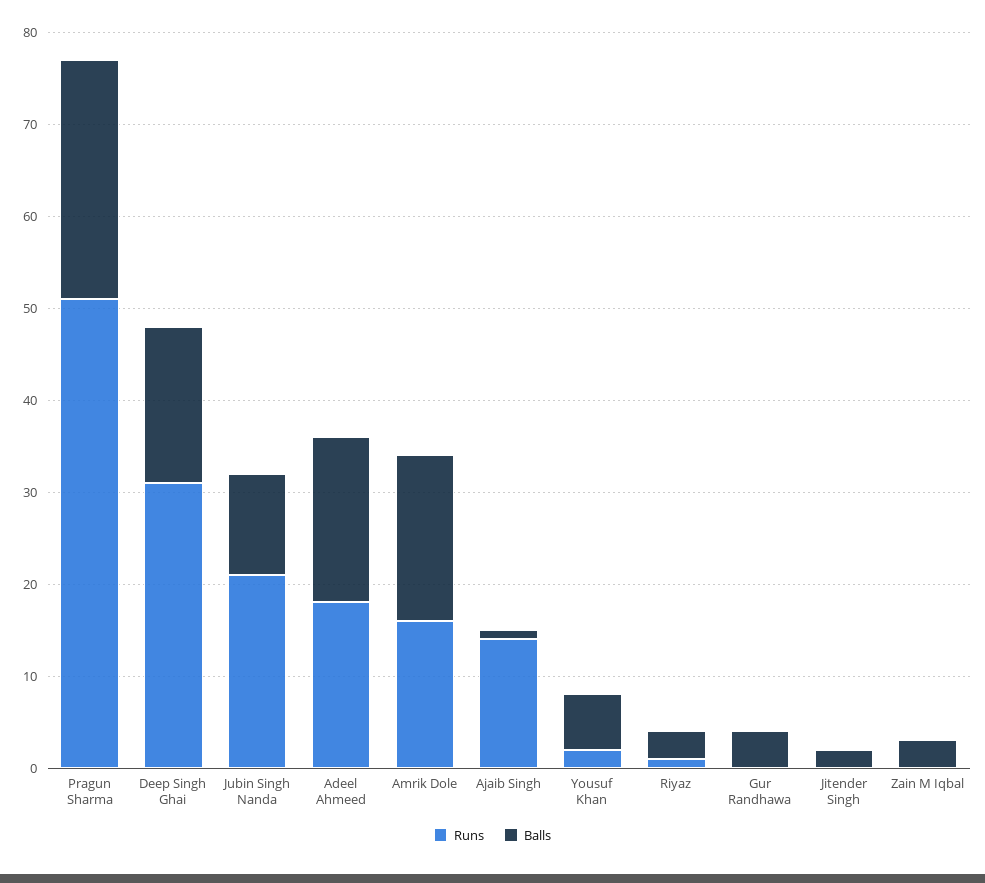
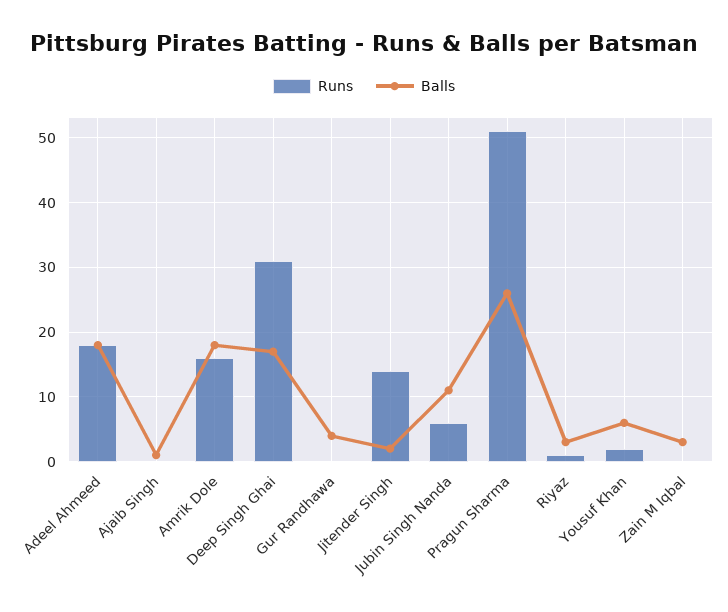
  {
    "Runs": {
      "Pragun Sharma": 51,
      "Deep Singh Ghai": 31,
-     "Jubin Singh Nanda": 21,
+     "Jubin Singh Nanda": 6,
      "Adeel Ahmeed": 18,
      "Amrik Dole": 16,
-     "Ajaib Singh": 14,
+     "Ajaib Singh": 0,
      "Yousuf Khan": 2,
      "Riyaz": 1,
      "Gur Randhawa": 0,
-     "Jitender Singh": 0,
+     "Jitender Singh": 14,
      "Zain M Iqbal": 0
    },
    "Balls": {
      "Pragun Sharma": 26,
      "Deep Singh Ghai": 17,
      "Jubin Singh Nanda": 11,
      "Adeel Ahmeed": 18,
      "Amrik Dole": 18,
      "Ajaib Singh": 1,
      "Yousuf Khan": 6,
      "Riyaz": 3,
      "Gur Randhawa": 4,
      "Jitender Singh": 2,
      "Zain M Iqbal": 3
    }
  }

